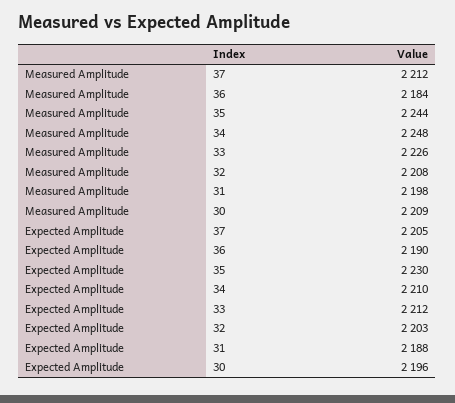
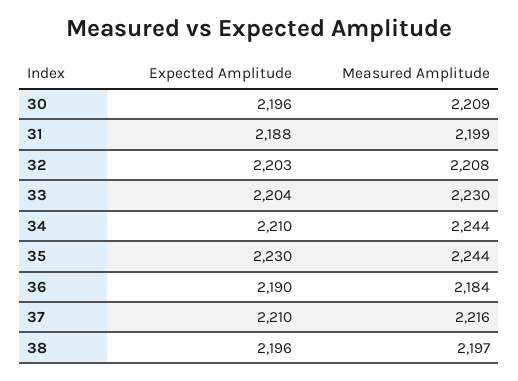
  {
    "Measured Amplitude": {
-     "37": 2212,
+     "37": 2216,
      "36": 2184,
      "35": 2244,
-     "34": 2248,
+     "34": 2244,
-     "33": 2226,
+     "33": 2230,
      "32": 2208,
-     "31": 2198,
+     "31": 2199,
-     "30": 2209
+     "30": 2209,
+     "38": 2197
    },
    "Expected Amplitude": {
-     "37": 2205,
+     "37": 2210,
      "36": 2190,
      "35": 2230,
      "34": 2210,
-     "33": 2212,
+     "33": 2204,
      "32": 2203,
      "31": 2188,
-     "30": 2196
+     "30": 2196,
+     "38": 2196
    }
  }

